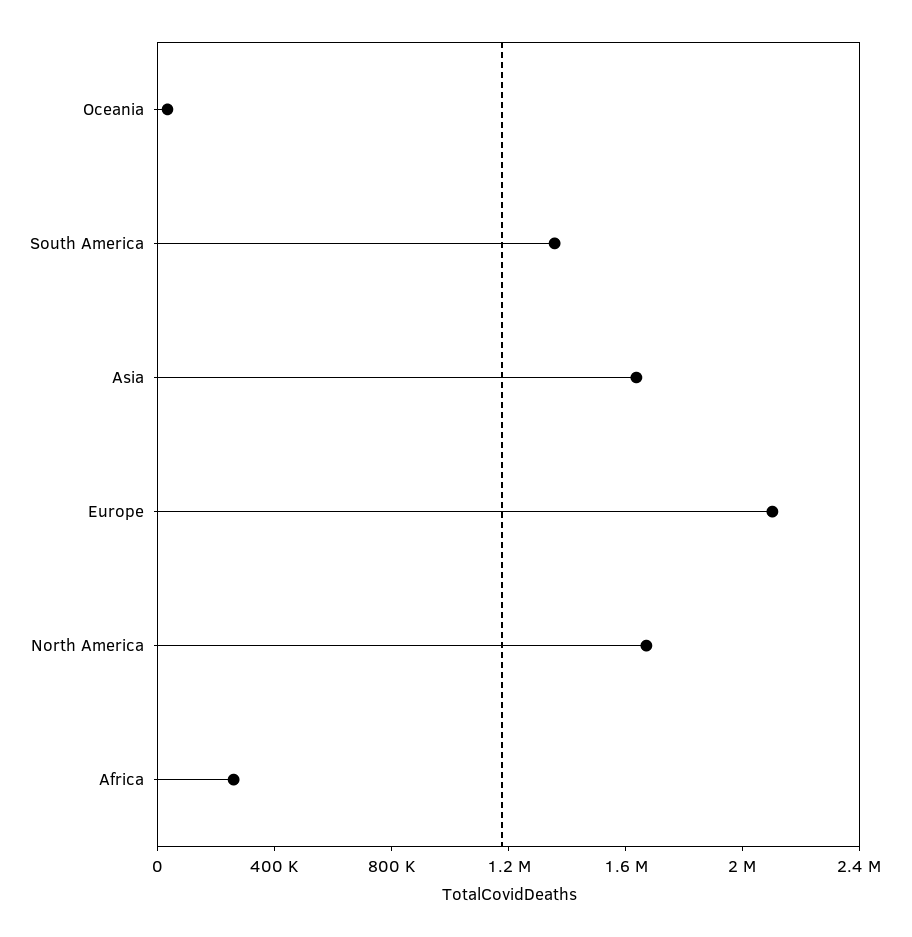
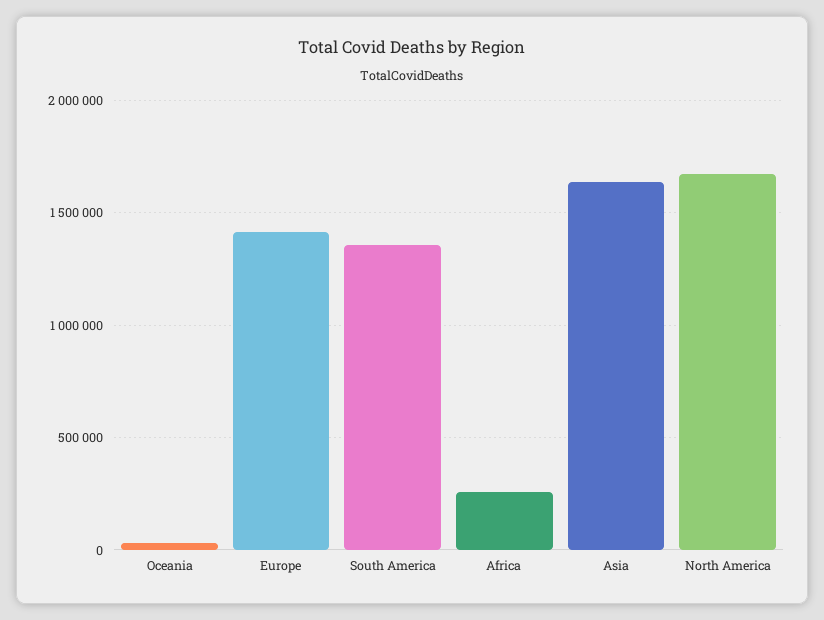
  {
    "Oceania": 50000,
    "South America": 1350000,
    "Asia": 1650000,
-   "Europe": 2100000,
+   "Europe": 1400000,
    "North America": 1650000,
    "Africa": 250000
  }

